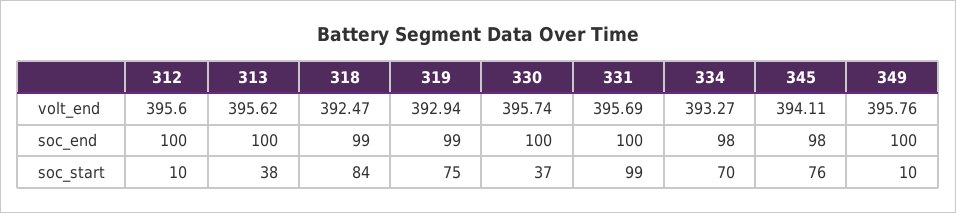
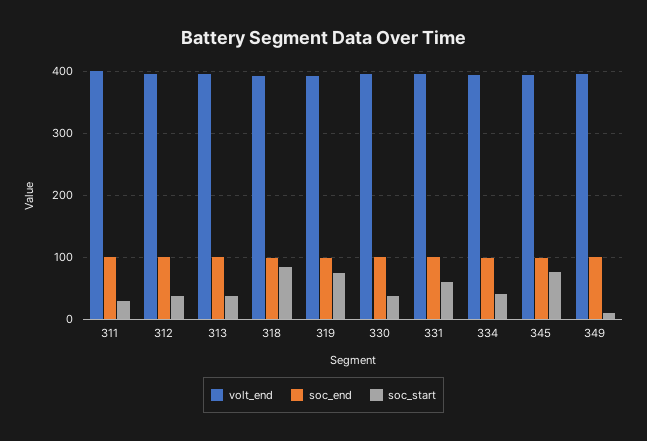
  {
    "volt_end": {
      "312": 395.6,
      "313": 395.62,
      "318": 392.47,
      "319": 392.94,
      "330": 395.74,
      "331": 395.69,
      "334": 393.27,
      "345": 394.11,
-     "349": 395.76
+     "349": 395.76,
+     "311": 400
    },
    "soc_end": {
      "312": 100,
      "313": 100,
      "318": 99,
      "319": 99,
      "330": 100,
      "331": 100,
      "334": 98,
      "345": 98,
-     "349": 100
+     "349": 100,
+     "311": 100
    },
    "soc_start": {
-     "312": 10,
+     "312": 40,
      "313": 38,
      "318": 84,
      "319": 75,
      "330": 37,
-     "331": 99,
+     "331": 60,
-     "334": 70,
+     "334": 40,
      "345": 76,
-     "349": 10
+     "349": 10,
+     "311": 30
    }
  }

